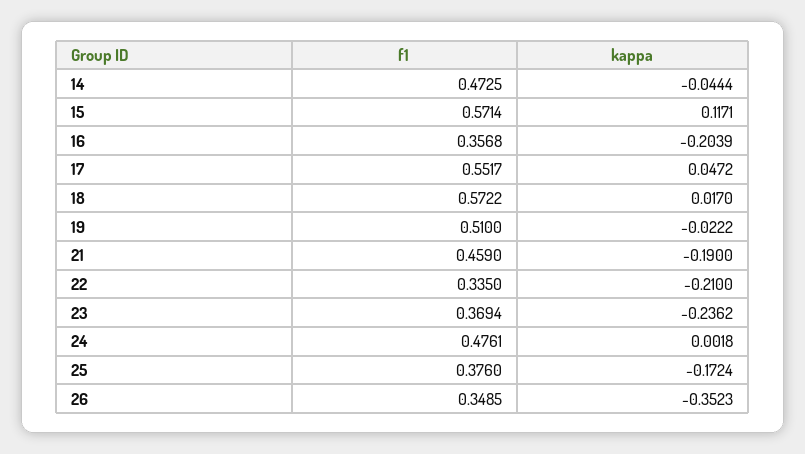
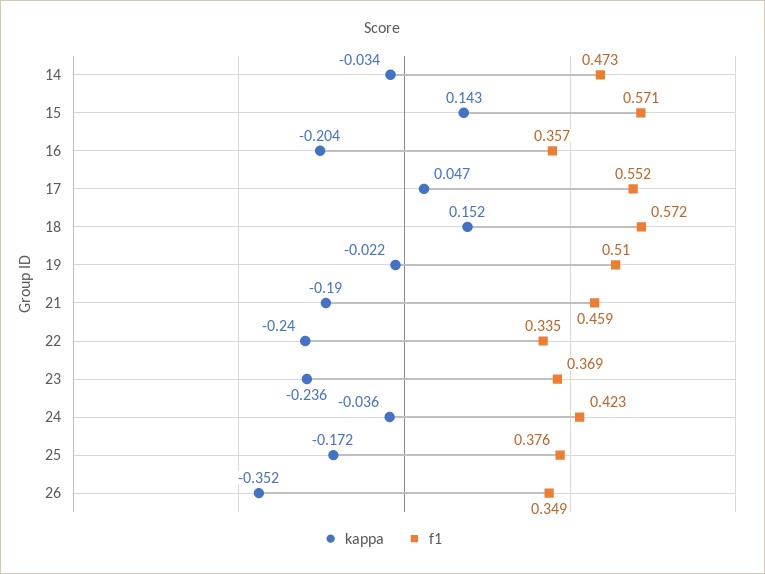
  {
    "f1": {
      "14": 0.4725,
      "15": 0.5714,
      "16": 0.3568,
      "17": 0.5517,
      "18": 0.5722,
      "19": 0.51,
      "21": 0.459,
      "22": 0.335,
      "23": 0.3694,
-     "24": 0.4761,
+     "24": 0.423,
      "25": 0.376,
      "26": 0.3485
    },
    "kappa": {
-     "14": -0.0444,
+     "14": -0.034,
-     "15": 0.1171,
+     "15": 0.143,
      "16": -0.2039,
      "17": 0.0472,
-     "18": 0.017,
+     "18": 0.152,
      "19": -0.0222,
      "21": -0.19,
-     "22": -0.21,
+     "22": -0.24,
      "23": -0.2362,
-     "24": 0.0018,
+     "24": -0.036,
      "25": -0.1724,
      "26": -0.3523
    }
  }

